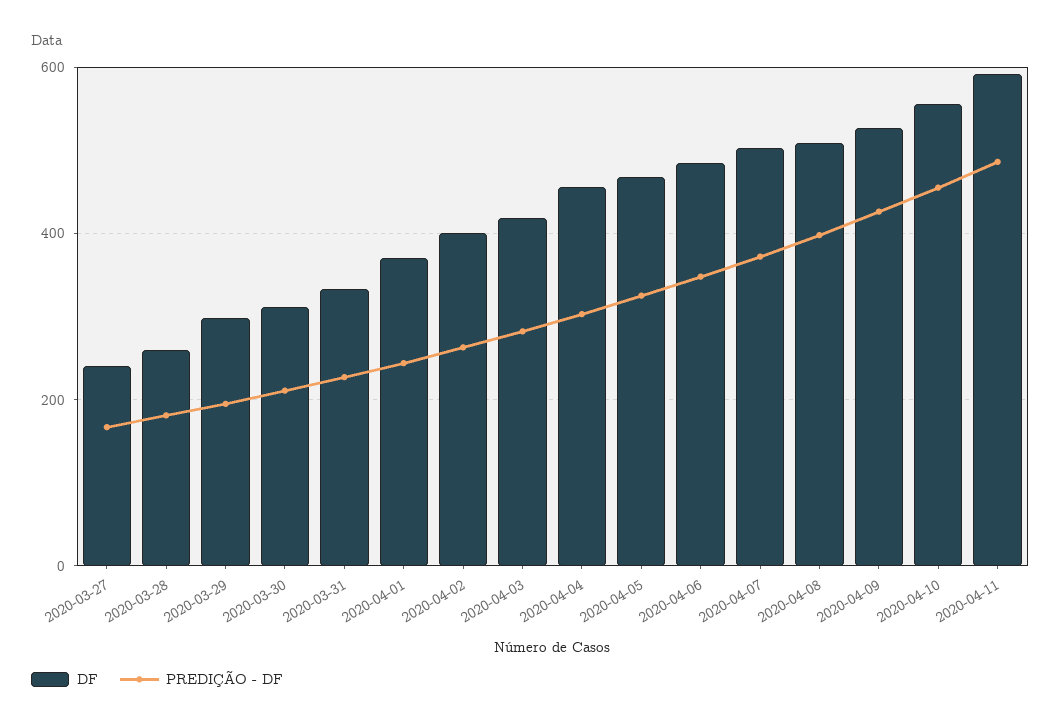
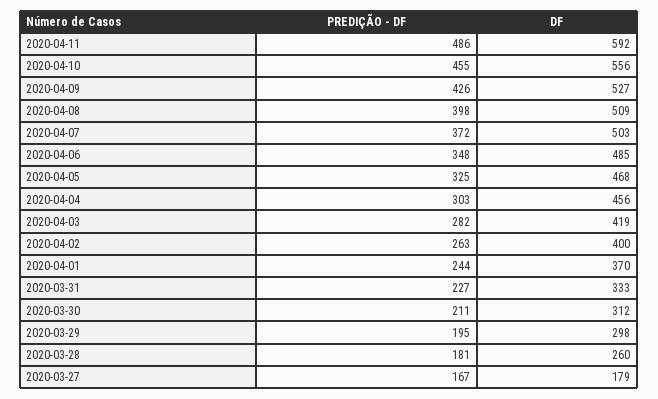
  {
    "DF": {
-     "2020-03-27": 240,
+     "2020-03-27": 179,
      "2020-03-28": 260,
      "2020-03-29": 298,
      "2020-03-30": 312,
      "2020-03-31": 333,
      "2020-04-01": 370,
      "2020-04-02": 400,
      "2020-04-03": 419,
      "2020-04-04": 456,
      "2020-04-05": 468,
      "2020-04-06": 485,
      "2020-04-07": 503,
      "2020-04-08": 509,
      "2020-04-09": 527,
      "2020-04-10": 556,
      "2020-04-11": 592
    },
    "PREDIÇÃO - DF": {
      "2020-03-27": 167,
      "2020-03-28": 181,
      "2020-03-29": 195,
      "2020-03-30": 211,
      "2020-03-31": 227,
      "2020-04-01": 244,
      "2020-04-02": 263,
      "2020-04-03": 282,
      "2020-04-04": 303,
      "2020-04-05": 325,
      "2020-04-06": 348,
      "2020-04-07": 372,
      "2020-04-08": 398,
      "2020-04-09": 426,
      "2020-04-10": 455,
      "2020-04-11": 486
    }
  }

